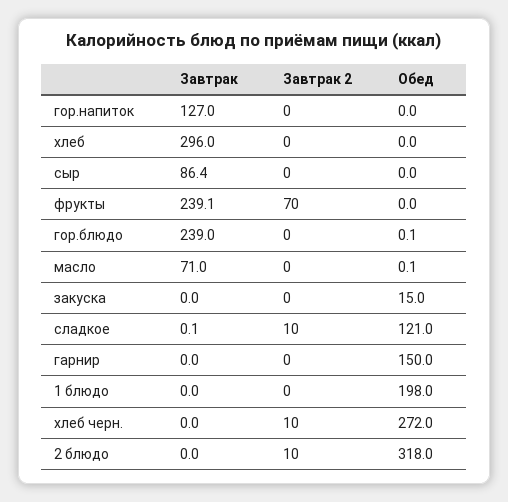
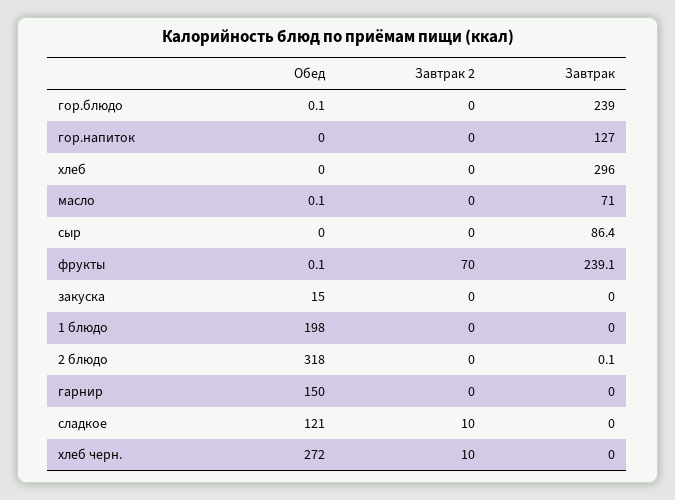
  {
    "Завтрак": {
      "гор.напиток": 127,
      "хлеб": 296,
      "сыр": 86.4,
      "фрукты": 239.1,
      "гор.блюдо": 239,
      "масло": 71,
      "закуска": 0,
-     "сладкое": 0.1,
+     "сладкое": 0,
      "гарнир": 0,
      "1 блюдо": 0,
      "хлеб черн.": 0,
-     "2 блюдо": 0
+     "2 блюдо": 0.1
    },
    "Завтрак 2": {
      "гор.напиток": 0,
      "хлеб": 0,
      "сыр": 0,
      "фрукты": 70,
      "гор.блюдо": 0,
      "масло": 0,
      "закуска": 0,
      "сладкое": 10,
      "гарнир": 0,
      "1 блюдо": 0,
      "хлеб черн.": 10,
-     "2 блюдо": 10
+     "2 блюдо": 0
    },
    "Обед": {
      "гор.напиток": 0,
      "хлеб": 0,
      "сыр": 0,
-     "фрукты": 0,
+     "фрукты": 0.1,
      "гор.блюдо": 0.1,
      "масло": 0.1,
      "закуска": 15,
      "сладкое": 121,
      "гарнир": 150,
      "1 блюдо": 198,
      "хлеб черн.": 272,
      "2 блюдо": 318
    }
  }

